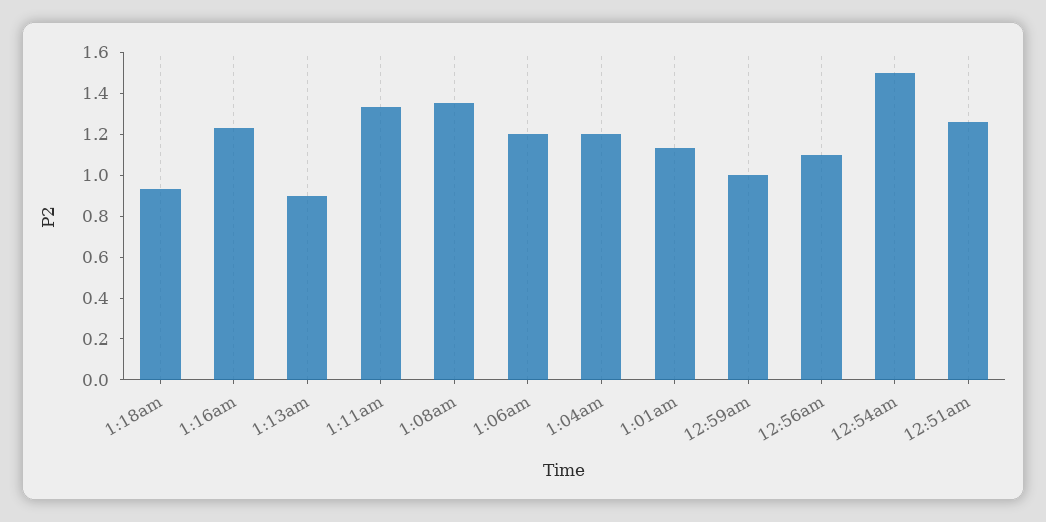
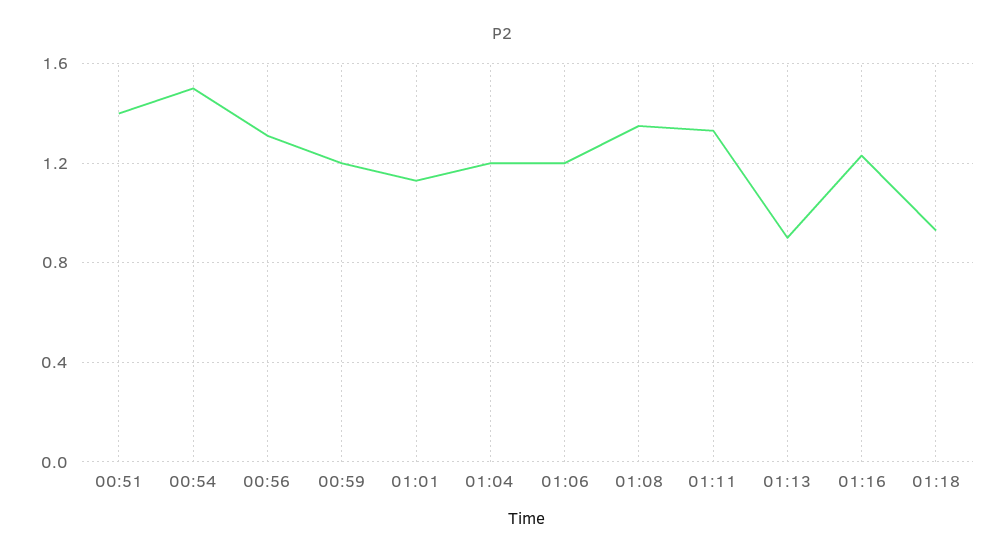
  {
    "1:18am": 0.95,
    "1:16am": 1.25,
    "1:13am": 0.9,
    "1:11am": 1.35,
    "1:08am": 1.35,
    "1:06am": 1.2,
    "1:04am": 1.2,
    "1:01am": 1.15,
-   "12:59am": 1,
+   "12:59am": 1.2,
-   "12:56am": 1.1,
+   "12:56am": 1.3,
    "12:54am": 1.5,
-   "12:51am": 1.25
+   "12:51am": 1.4
  }

